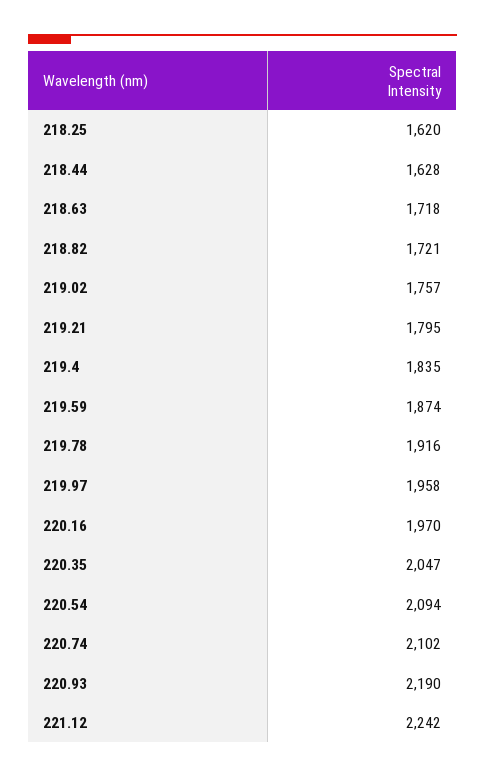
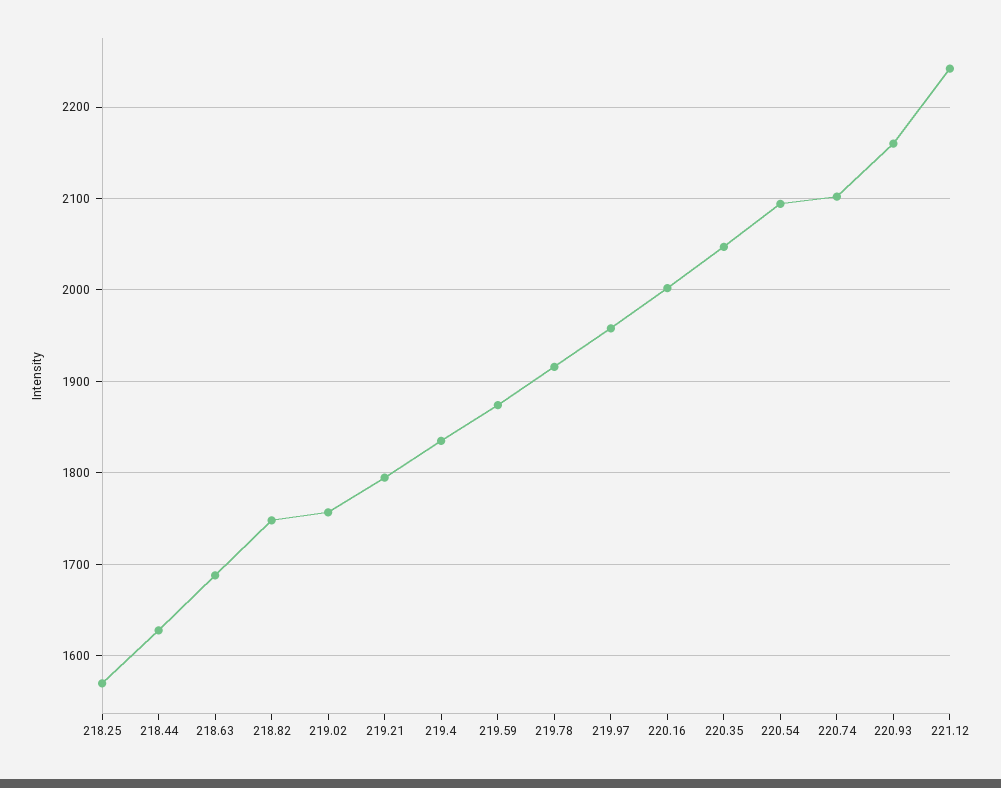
  {
-   "218.25": 1620,
+   "218.25": 1570,
    "218.44": 1628,
-   "218.63": 1718,
+   "218.63": 1690,
-   "218.82": 1721,
+   "218.82": 1750,
    "219.02": 1757,
    "219.21": 1795,
    "219.4": 1835,
    "219.59": 1874,
    "219.78": 1916,
    "219.97": 1958,
-   "220.16": 1970,
+   "220.16": 2000,
    "220.35": 2047,
    "220.54": 2094,
    "220.74": 2102,
-   "220.93": 2190,
+   "220.93": 2160,
    "221.12": 2242
  }

